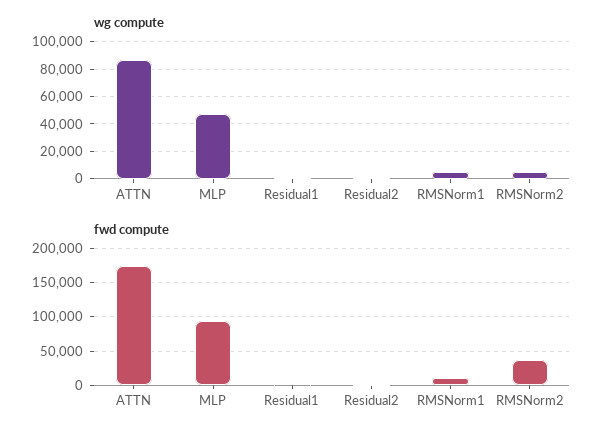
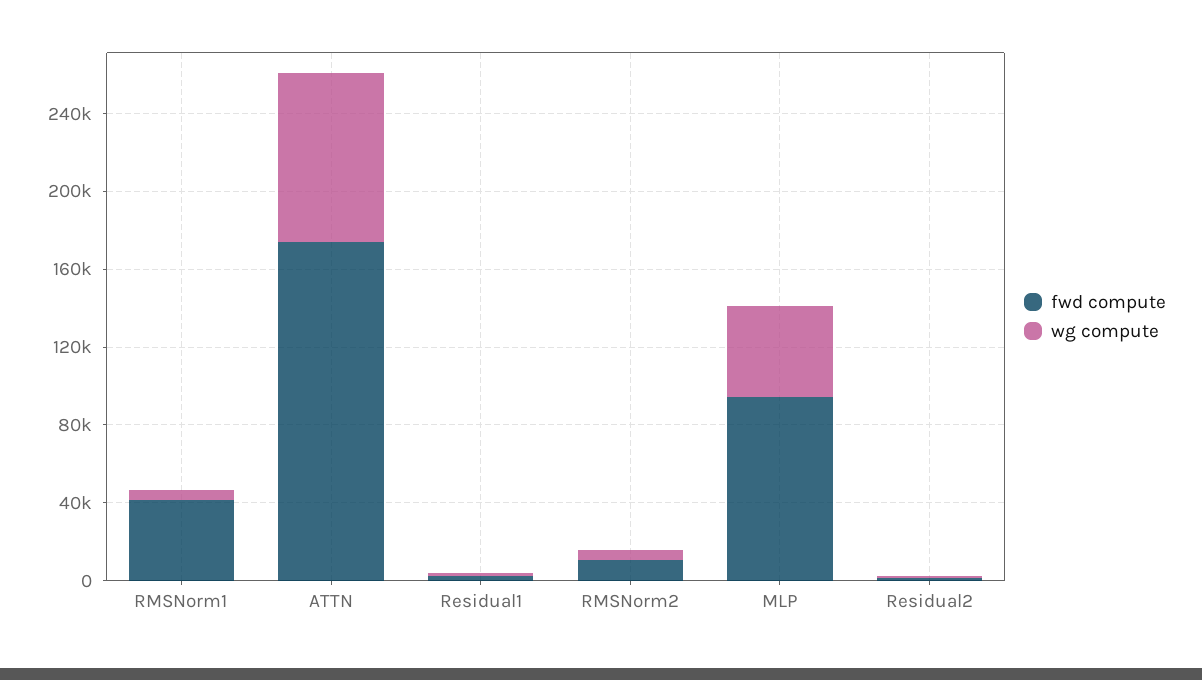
  {
    "wg compute": {
      "ATTN": 85000,
      "MLP": 45000,
      "Residual1": 0,
      "Residual2": 0,
      "RMSNorm1": 5000,
      "RMSNorm2": 5000
    },
    "fwd compute": {
      "ATTN": 170000,
      "MLP": 90000,
      "Residual1": 0,
      "Residual2": 0,
-     "RMSNorm1": 10000,
+     "RMSNorm1": 40000,
-     "RMSNorm2": 40000
+     "RMSNorm2": 10000
    }
  }

